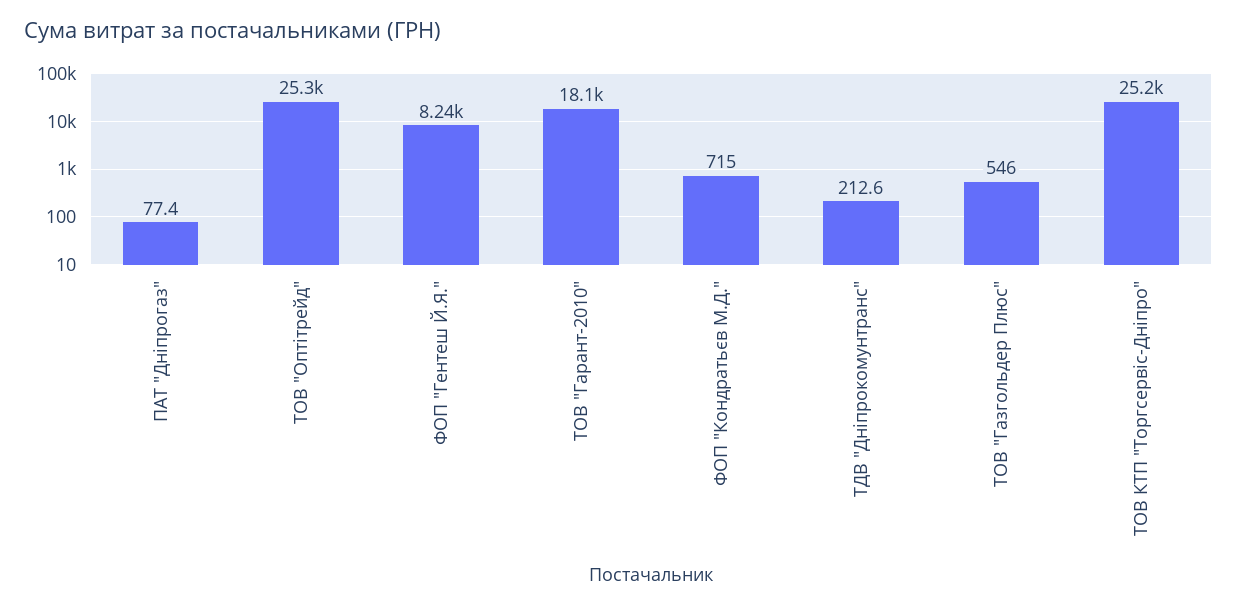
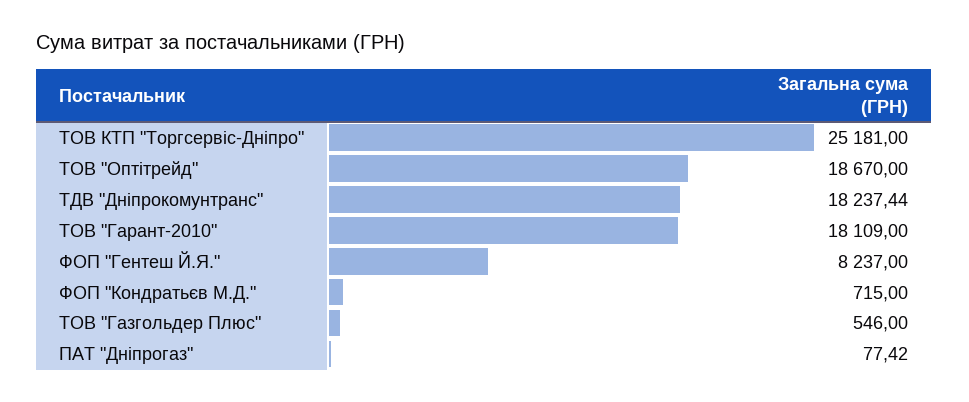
  {
    "ПАТ \"Дніпрогаз\"": 77.42,
-   "ТОВ \"Оптітрейд\"": 25300,
+   "ТОВ \"Оптітрейд\"": 18670,
    "ФОП \"Гентеш Й.Я.\"": 8237,
    "ТОВ \"Гарант-2010\"": 18109,
    "ФОП \"Кондратьєв М.Д.\"": 715,
-   "ТДВ \"Дніпрокомунтранс\"": 212.6,
+   "ТДВ \"Дніпрокомунтранс\"": 18237.44,
    "ТОВ \"Газгольдер Плюс\"": 546,
    "ТОВ КТП \"Торгсервіс-Дніпро\"": 25181
  }

